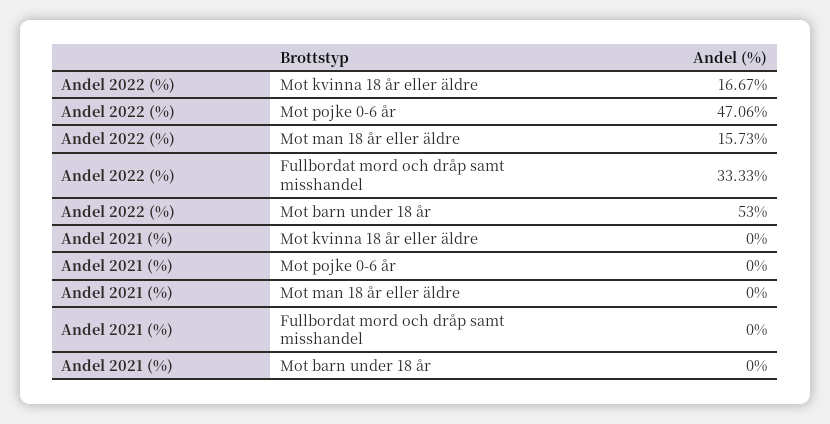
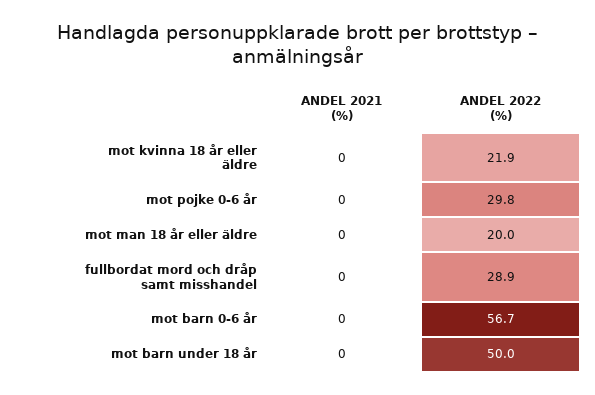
  {
    "Andel 2022 (%)": {
-     "Mot kvinna 18 år eller äldre": 16.67,
+     "Mot kvinna 18 år eller äldre": 21.9,
-     "Mot pojke 0-6 år": 47.06,
+     "Mot pojke 0-6 år": 29.8,
-     "Mot man 18 år eller äldre": 15.73,
+     "Mot man 18 år eller äldre": 20,
-     "Fullbordat mord och dråp samt misshandel": 33.33,
+     "Fullbordat mord och dråp samt misshandel": 28.9,
-     "Mot barn under 18 år": 53
+     "Mot barn under 18 år": 50,
+     "mot barn 0-6 år": 56.7
    },
    "Andel 2021 (%)": {
      "Mot kvinna 18 år eller äldre": 0,
      "Mot pojke 0-6 år": 0,
      "Mot man 18 år eller äldre": 0,
      "Fullbordat mord och dråp samt misshandel": 0,
-     "Mot barn under 18 år": 0
+     "Mot barn under 18 år": 0,
+     "mot barn 0-6 år": 0
    }
  }

